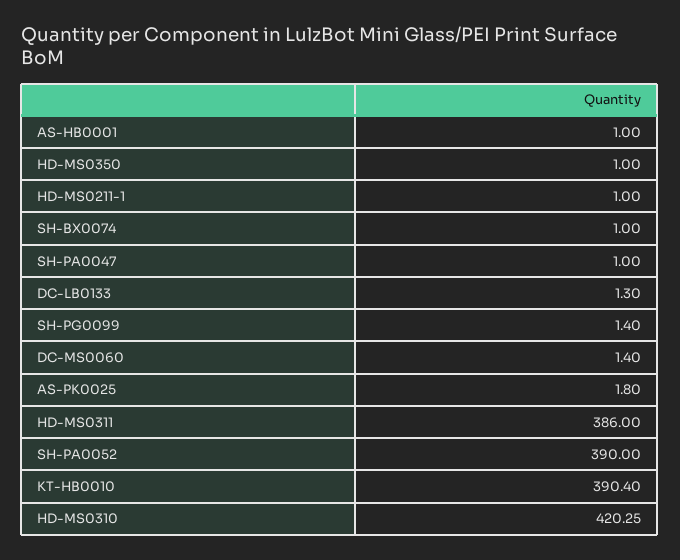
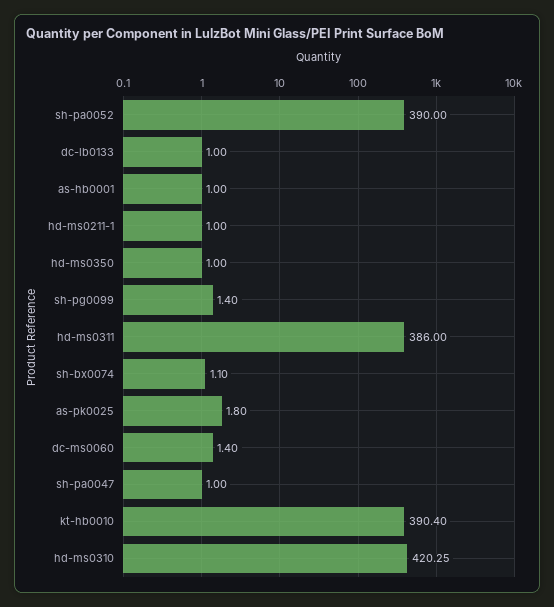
  {
    "AS-HB0001": 1,
    "HD-MS0350": 1,
    "HD-MS0211-1": 1,
-   "SH-BX0074": 1,
+   "SH-BX0074": 1.1,
    "SH-PA0047": 1,
-   "DC-LB0133": 1.3,
+   "DC-LB0133": 1,
    "SH-PG0099": 1.4,
    "DC-MS0060": 1.4,
    "AS-PK0025": 1.8,
    "HD-MS0311": 386,
    "SH-PA0052": 390,
    "KT-HB0010": 390.4,
    "HD-MS0310": 420.25
  }

